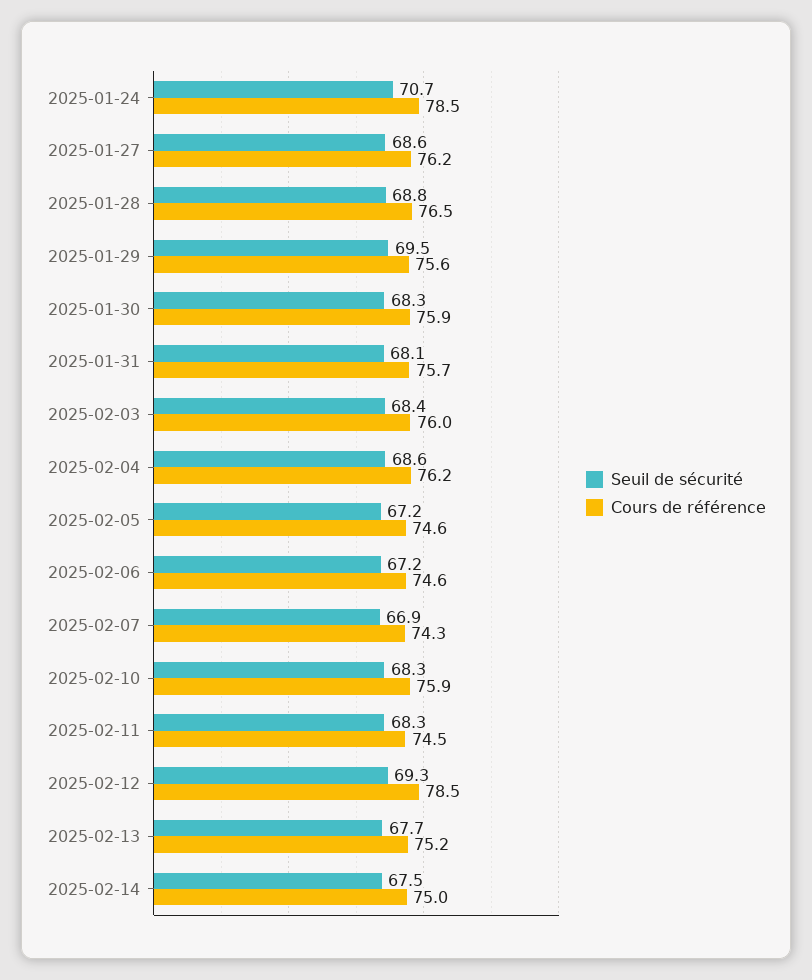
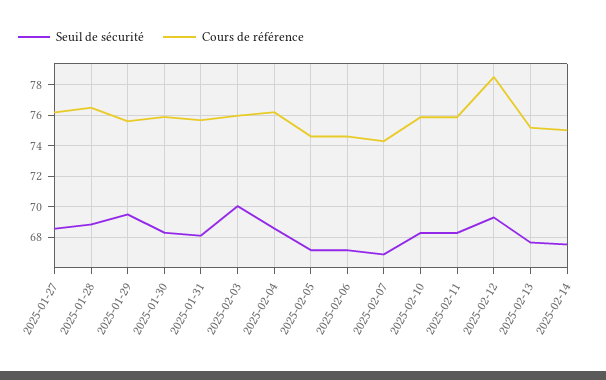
  {
    "Seuil de sécurité": {
-     "2025-01-24": 70.7,
      "2025-01-27": 68.6,
      "2025-01-28": 68.8,
      "2025-01-29": 69.5,
      "2025-01-30": 68.3,
      "2025-01-31": 68.1,
-     "2025-02-03": 68.4,
+     "2025-02-03": 70,
      "2025-02-04": 68.6,
      "2025-02-05": 67.2,
      "2025-02-06": 67.2,
      "2025-02-07": 66.9,
      "2025-02-10": 68.3,
      "2025-02-11": 68.3,
      "2025-02-12": 69.3,
      "2025-02-13": 67.7,
      "2025-02-14": 67.5
    },
    "Cours de référence": {
-     "2025-01-24": 78.5,
      "2025-01-27": 76.2,
      "2025-01-28": 76.5,
      "2025-01-29": 75.6,
      "2025-01-30": 75.9,
      "2025-01-31": 75.7,
      "2025-02-03": 76,
      "2025-02-04": 76.2,
      "2025-02-05": 74.6,
      "2025-02-06": 74.6,
      "2025-02-07": 74.3,
      "2025-02-10": 75.9,
-     "2025-02-11": 74.5,
+     "2025-02-11": 76,
      "2025-02-12": 78.5,
      "2025-02-13": 75.2,
      "2025-02-14": 75
    }
  }

